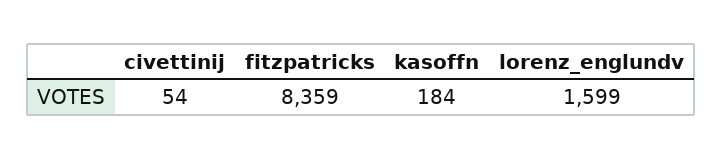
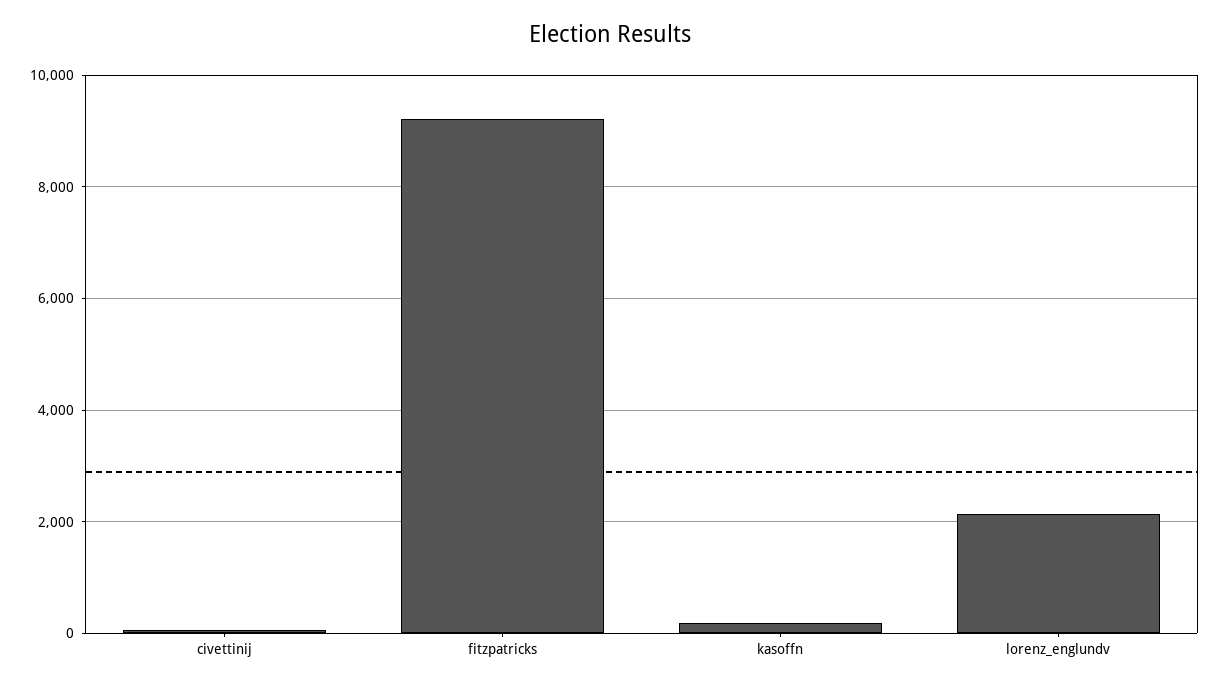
  {
    "civettinij": 54,
-   "fitzpatricks": 8359,
+   "fitzpatricks": 9200,
    "kasoffn": 184,
-   "lorenz_englundv": 1599
+   "lorenz_englundv": 2200
  }

